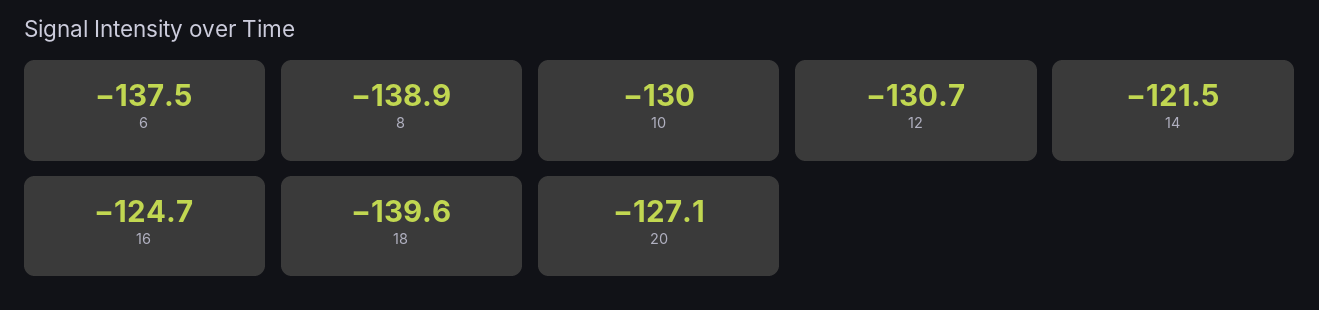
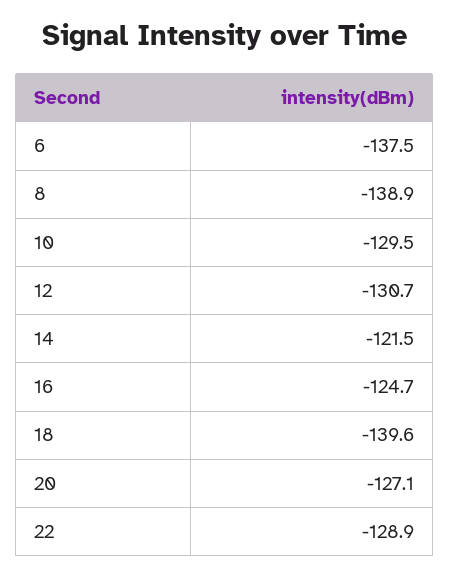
  {
    "6": -137.5,
    "8": -138.9,
-   "10": -130,
+   "10": -129.5,
    "12": -130.7,
    "14": -121.5,
    "16": -124.7,
    "18": -139.6,
-   "20": -127.1
+   "20": -127.1,
+   "22": -128.9
  }

